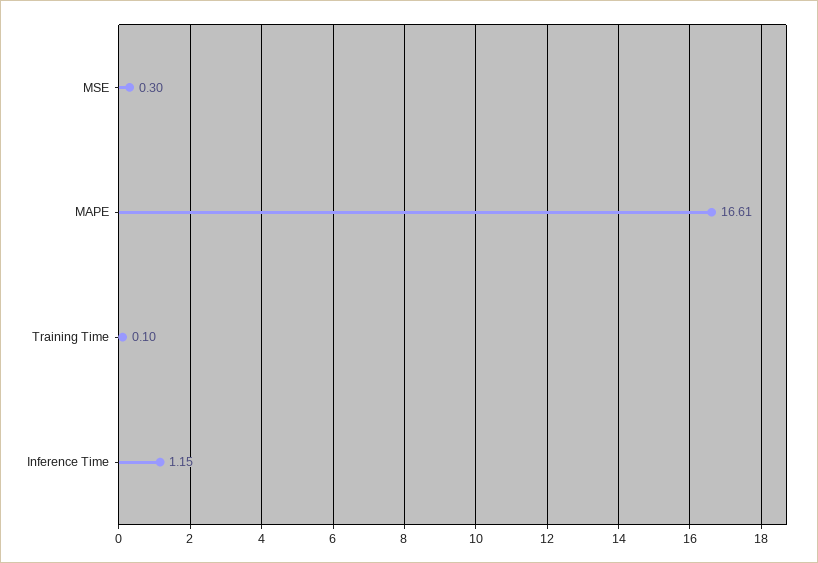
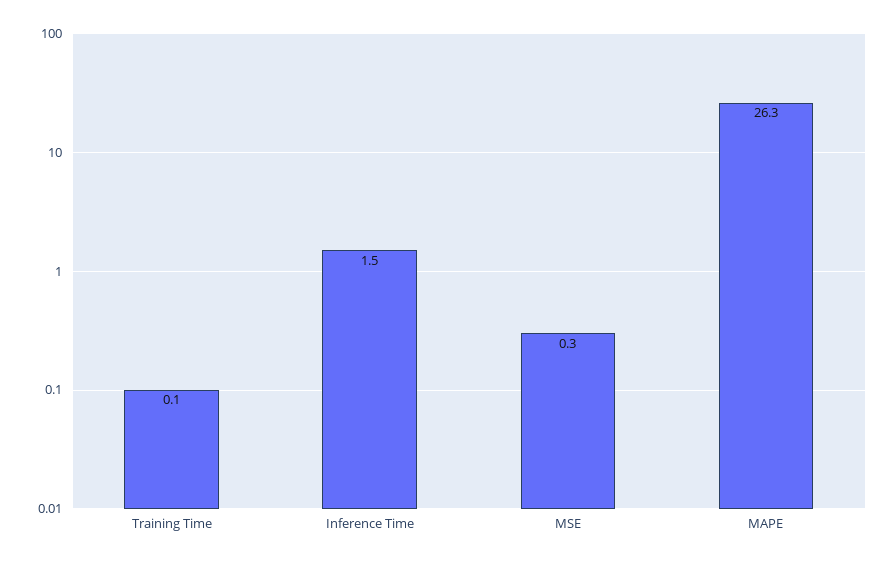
  {
    "MSE": 0.3,
-   "MAPE": 16.61,
+   "MAPE": 26.3,
    "Training Time": 0.1,
-   "Inference Time": 1.15
+   "Inference Time": 1.5
  }

